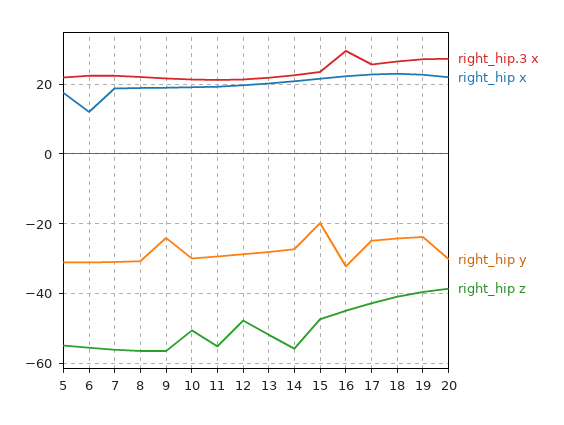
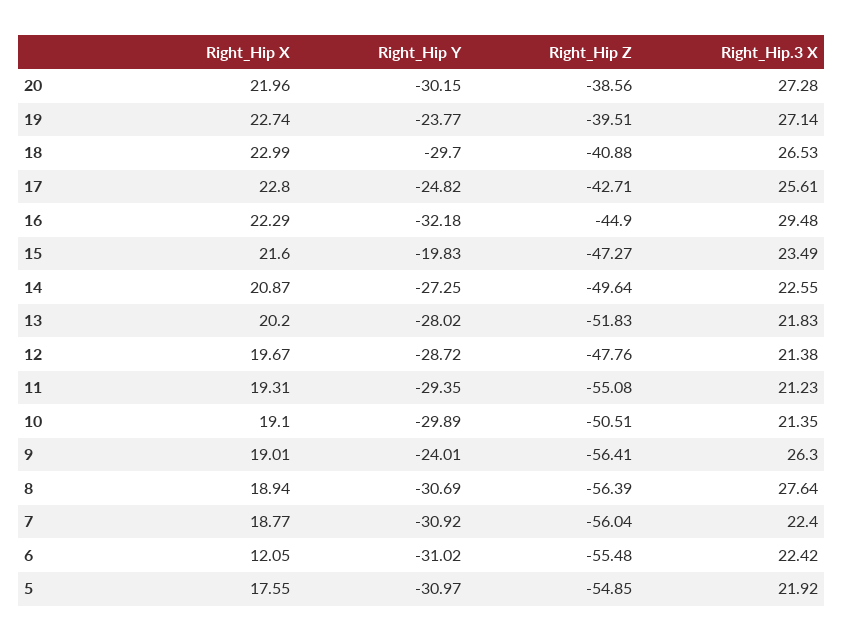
  {
    "right_hip.3 x": {
      "5": 21.92,
      "6": 22.42,
      "7": 22.4,
-     "8": 22,
+     "8": 27.64,
-     "9": 22,
+     "9": 26.3,
      "10": 21.35,
      "11": 21.23,
      "12": 21.38,
      "13": 21.83,
      "14": 22.55,
      "15": 23.49,
      "16": 29.48,
      "17": 25.61,
      "18": 26.53,
      "19": 27.14,
      "20": 27.28
    },
    "right_hip x": {
      "5": 17.55,
      "6": 12.05,
      "7": 18.77,
      "8": 18.94,
      "9": 19.01,
      "10": 19.1,
      "11": 19.31,
      "12": 19.67,
      "13": 20.2,
      "14": 20.87,
      "15": 21.6,
      "16": 22.29,
      "17": 22.8,
      "18": 22.99,
      "19": 22.74,
      "20": 21.96
    },
    "right_hip y": {
      "5": -30.97,
      "6": -31.02,
      "7": -30.92,
      "8": -30.69,
      "9": -24.01,
      "10": -29.89,
      "11": -29.35,
      "12": -28.72,
      "13": -28.02,
      "14": -27.25,
      "15": -19.83,
      "16": -32.18,
      "17": -24.82,
-     "18": -24,
+     "18": -29.7,
      "19": -23.77,
      "20": -30.15
    },
    "right_hip z": {
      "5": -54.85,
      "6": -55.48,
      "7": -56.04,
      "8": -56.39,
      "9": -56.41,
      "10": -50.51,
      "11": -55.08,
      "12": -47.76,
      "13": -51.83,
-     "14": -56,
+     "14": -49.64,
      "15": -47.27,
      "16": -44.9,
      "17": -42.71,
      "18": -40.88,
      "19": -39.51,
      "20": -38.56
    }
  }

